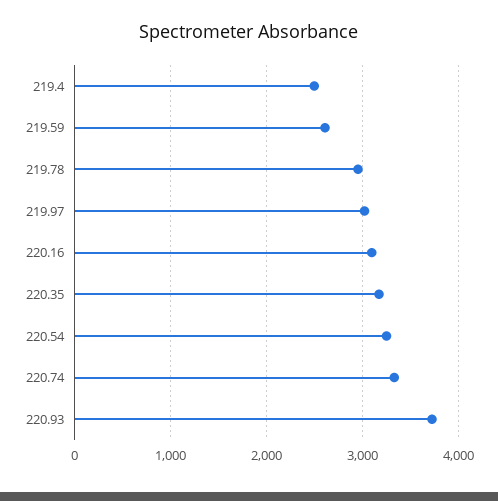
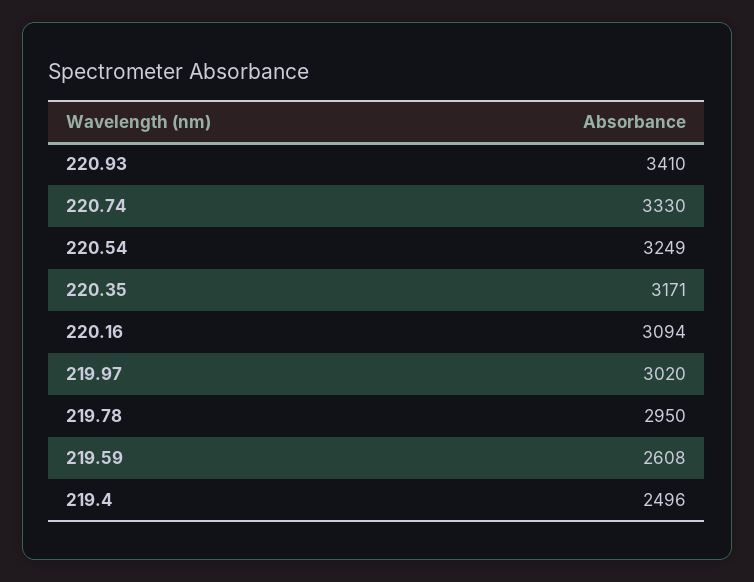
  {
    "219.4": 2496,
    "219.59": 2608,
    "219.78": 2950,
    "219.97": 3020,
    "220.16": 3094,
    "220.35": 3171,
    "220.54": 3249,
    "220.74": 3330,
-   "220.93": 3700
+   "220.93": 3410
  }

